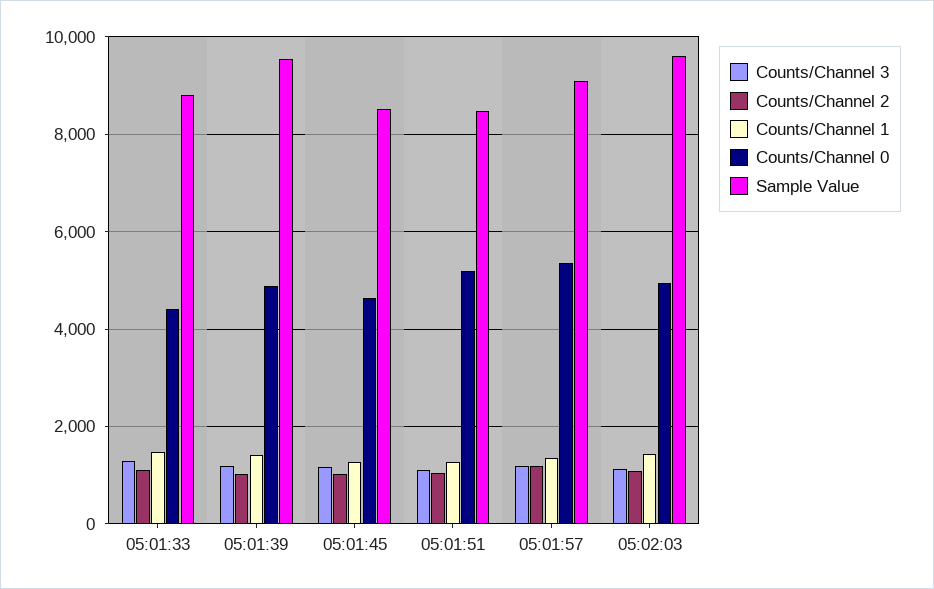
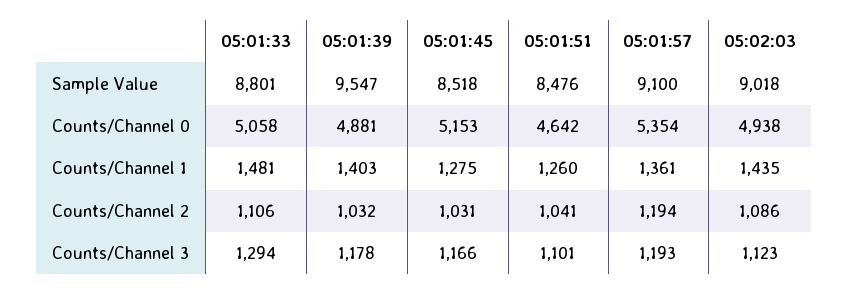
  {
    "Counts/Channel 3": {
      "05:01:33": 1294,
      "05:01:39": 1178,
      "05:01:45": 1166,
      "05:01:51": 1101,
      "05:01:57": 1193,
      "05:02:03": 1123
    },
    "Counts/Channel 2": {
      "05:01:33": 1106,
      "05:01:39": 1032,
      "05:01:45": 1031,
      "05:01:51": 1041,
      "05:01:57": 1194,
      "05:02:03": 1086
    },
    "Counts/Channel 1": {
      "05:01:33": 1481,
      "05:01:39": 1403,
      "05:01:45": 1275,
      "05:01:51": 1260,
      "05:01:57": 1361,
      "05:02:03": 1435
    },
    "Counts/Channel 0": {
-     "05:01:33": 4400,
+     "05:01:33": 5058,
      "05:01:39": 4881,
-     "05:01:45": 4600,
+     "05:01:45": 5153,
-     "05:01:51": 5200,
+     "05:01:51": 4642,
      "05:01:57": 5354,
      "05:02:03": 4938
    },
    "Sample Value": {
      "05:01:33": 8801,
      "05:01:39": 9547,
      "05:01:45": 8518,
      "05:01:51": 8476,
      "05:01:57": 9100,
-     "05:02:03": 9600
+     "05:02:03": 9018
    }
  }

